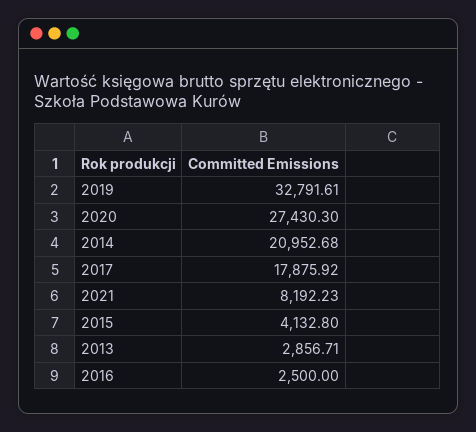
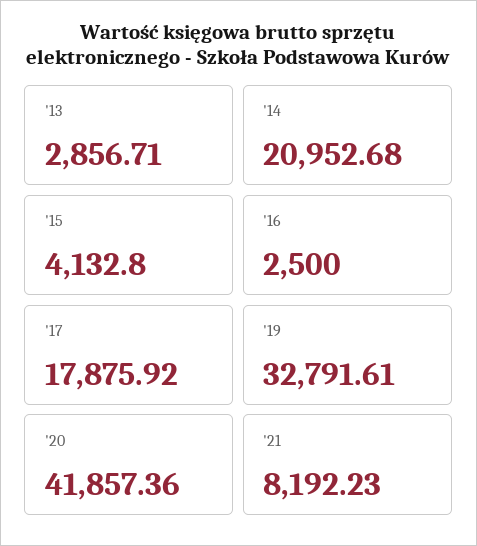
  {
    "2019": 32791.61,
-   "2020": 27430.3,
+   "2020": 41857.36,
    "2014": 20952.68,
    "2017": 17875.92,
    "2021": 8192.23,
    "2015": 4132.8,
    "2013": 2856.71,
    "2016": 2500
  }

